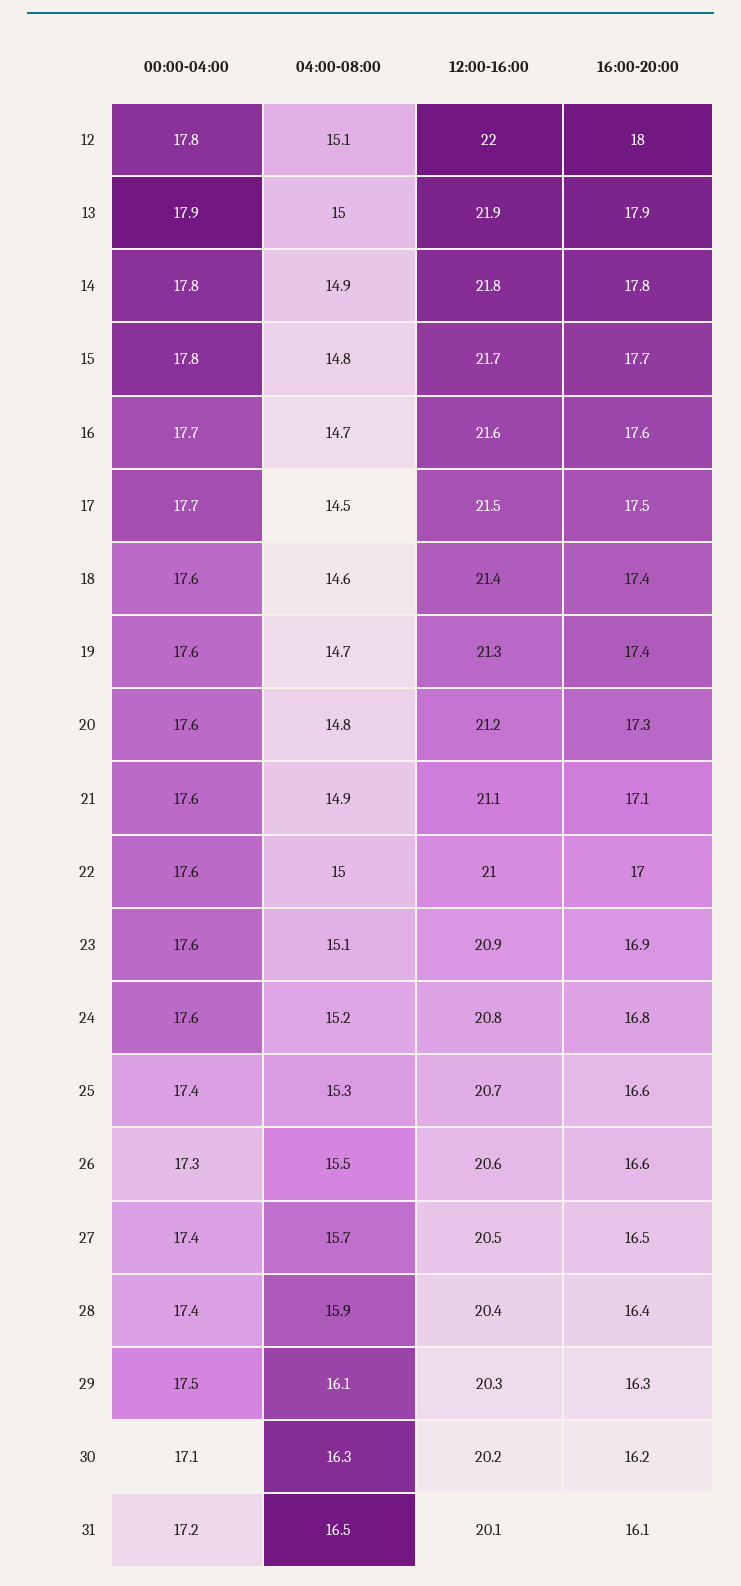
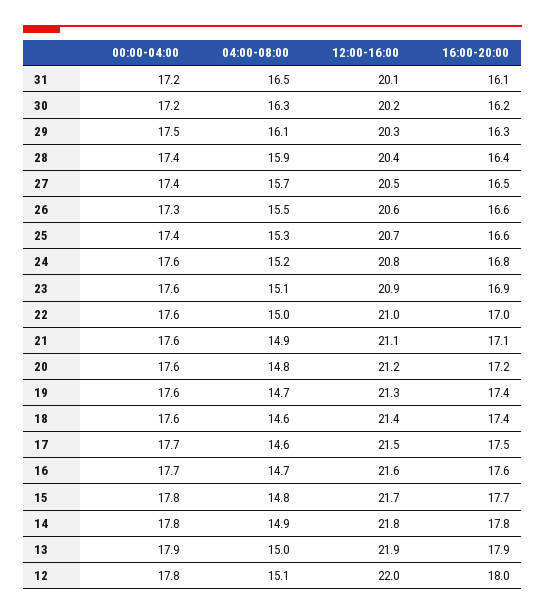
  {
    "00:00-04:00": {
      "12": 17.8,
      "13": 17.9,
      "14": 17.8,
      "15": 17.8,
      "16": 17.7,
      "17": 17.7,
      "18": 17.6,
      "19": 17.6,
      "20": 17.6,
      "21": 17.6,
      "22": 17.6,
      "23": 17.6,
      "24": 17.6,
      "25": 17.4,
      "26": 17.3,
      "27": 17.4,
      "28": 17.4,
      "29": 17.5,
-     "30": 17.1,
+     "30": 17.2,
      "31": 17.2
    },
    "04:00-08:00": {
      "12": 15.1,
      "13": 15,
      "14": 14.9,
      "15": 14.8,
      "16": 14.7,
-     "17": 14.5,
+     "17": 14.6,
      "18": 14.6,
      "19": 14.7,
      "20": 14.8,
      "21": 14.9,
      "22": 15,
      "23": 15.1,
      "24": 15.2,
      "25": 15.3,
      "26": 15.5,
      "27": 15.7,
      "28": 15.9,
      "29": 16.1,
      "30": 16.3,
      "31": 16.5
    },
    "12:00-16:00": {
      "12": 22,
      "13": 21.9,
      "14": 21.8,
      "15": 21.7,
      "16": 21.6,
      "17": 21.5,
      "18": 21.4,
      "19": 21.3,
      "20": 21.2,
      "21": 21.1,
      "22": 21,
      "23": 20.9,
      "24": 20.8,
      "25": 20.7,
      "26": 20.6,
      "27": 20.5,
      "28": 20.4,
      "29": 20.3,
      "30": 20.2,
      "31": 20.1
    },
    "16:00-20:00": {
      "12": 18,
      "13": 17.9,
      "14": 17.8,
      "15": 17.7,
      "16": 17.6,
      "17": 17.5,
      "18": 17.4,
      "19": 17.4,
-     "20": 17.3,
+     "20": 17.2,
      "21": 17.1,
      "22": 17,
      "23": 16.9,
      "24": 16.8,
      "25": 16.6,
      "26": 16.6,
      "27": 16.5,
      "28": 16.4,
      "29": 16.3,
      "30": 16.2,
      "31": 16.1
    }
  }

